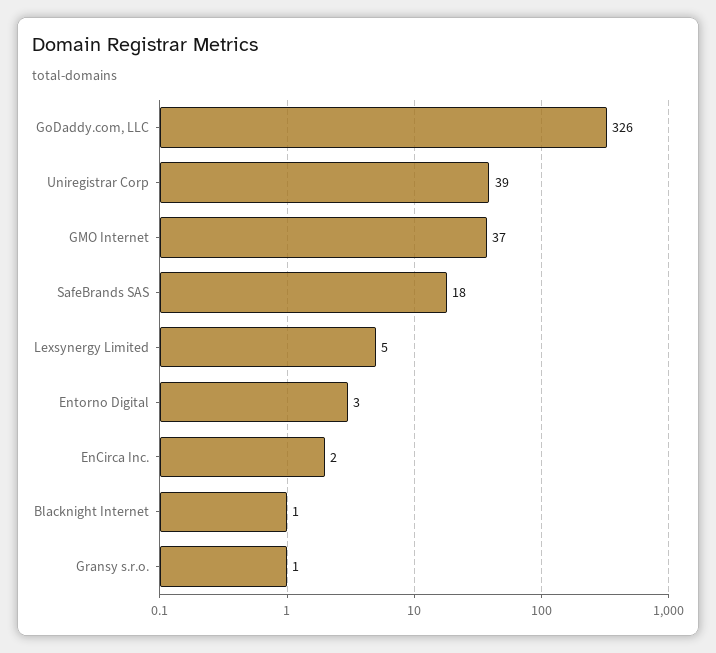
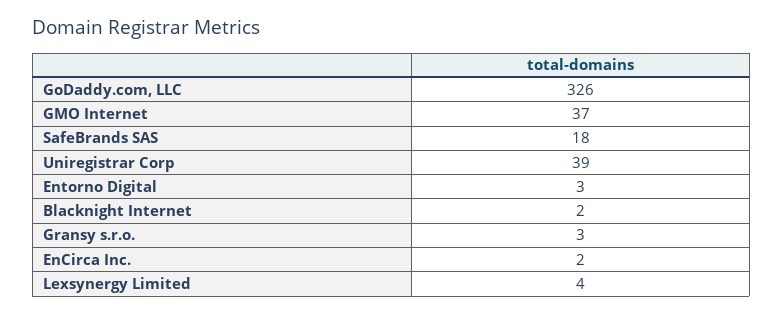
  {
    "GoDaddy.com, LLC": 326,
    "Uniregistrar Corp": 39,
    "GMO Internet": 37,
    "SafeBrands SAS": 18,
-   "Lexsynergy Limited": 5,
+   "Lexsynergy Limited": 4,
    "Entorno Digital": 3,
    "EnCirca Inc.": 2,
-   "Blacknight Internet": 1,
+   "Blacknight Internet": 2,
-   "Gransy s.r.o.": 1
+   "Gransy s.r.o.": 3
  }

